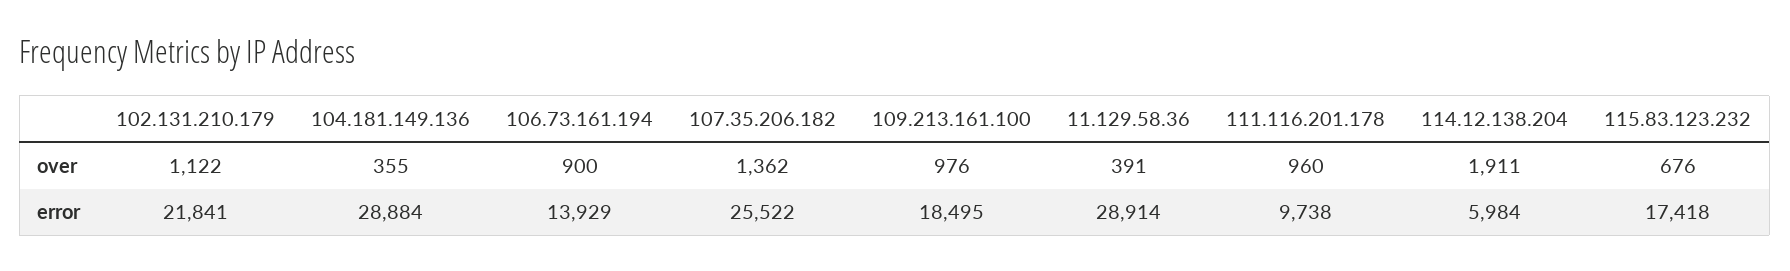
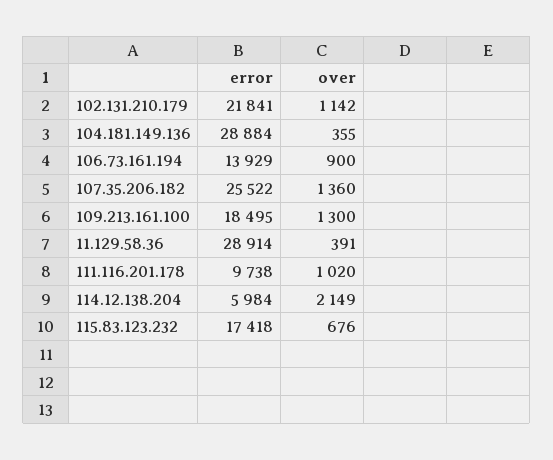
  {
    "102.131.210.179": {
-     "over": 1122,
+     "over": 1142,
      "error": 21841
    },
    "104.181.149.136": {
      "over": 355,
      "error": 28884
    },
    "106.73.161.194": {
      "over": 900,
      "error": 13929
    },
    "107.35.206.182": {
-     "over": 1362,
+     "over": 1360,
      "error": 25522
    },
    "109.213.161.100": {
-     "over": 976,
+     "over": 1300,
      "error": 18495
    },
    "11.129.58.36": {
      "over": 391,
      "error": 28914
    },
    "111.116.201.178": {
-     "over": 960,
+     "over": 1020,
      "error": 9738
    },
    "114.12.138.204": {
-     "over": 1911,
+     "over": 2149,
      "error": 5984
    },
    "115.83.123.232": {
      "over": 676,
      "error": 17418
    }
  }

